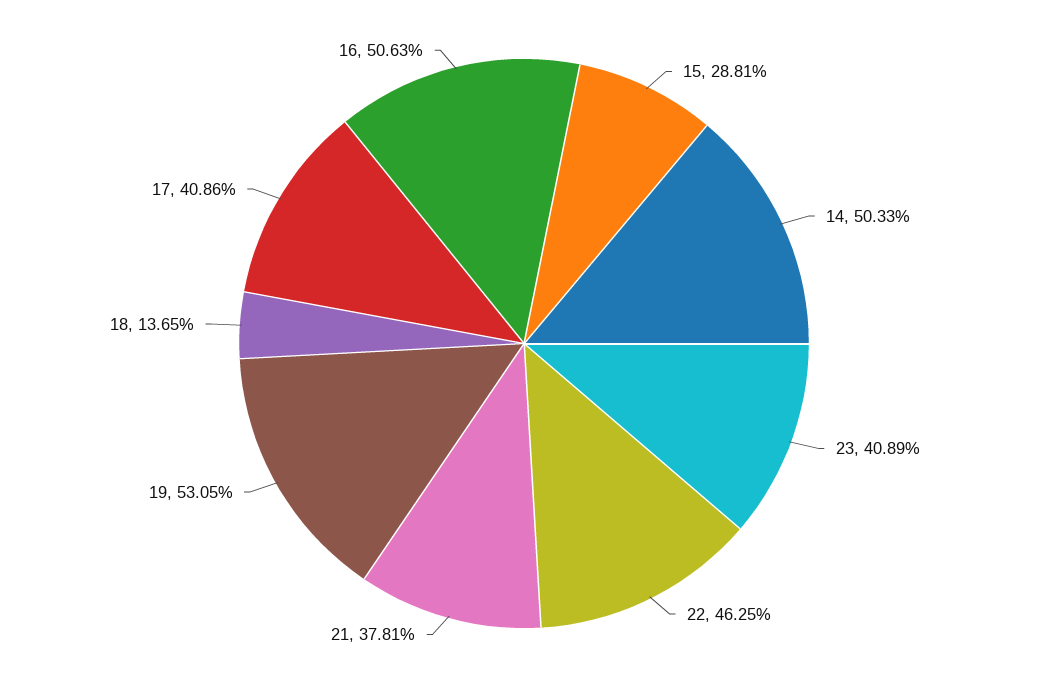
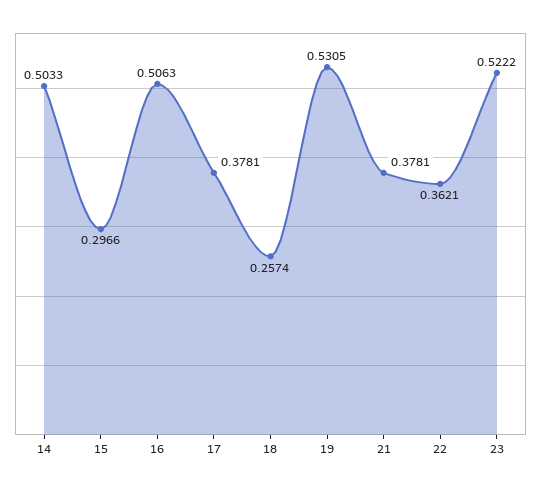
  {
-   "15": 0.2881,
+   "15": 0.2966,
    "14": 0.5033,
-   "23": 0.4089,
+   "23": 0.5222,
-   "22": 0.4625,
+   "22": 0.3621,
    "21": 0.3781,
    "19": 0.5305,
-   "18": 0.1365,
+   "18": 0.2574,
-   "17": 0.4086,
+   "17": 0.3781,
    "16": 0.5063
  }

